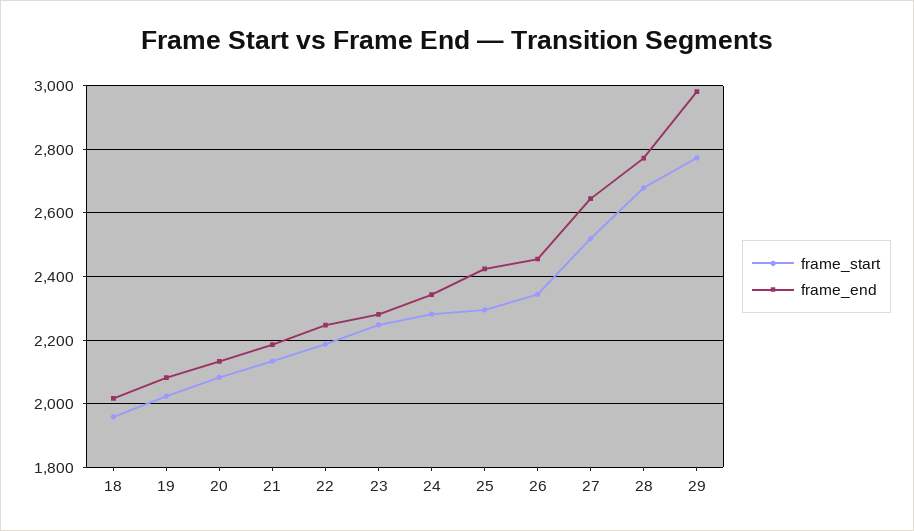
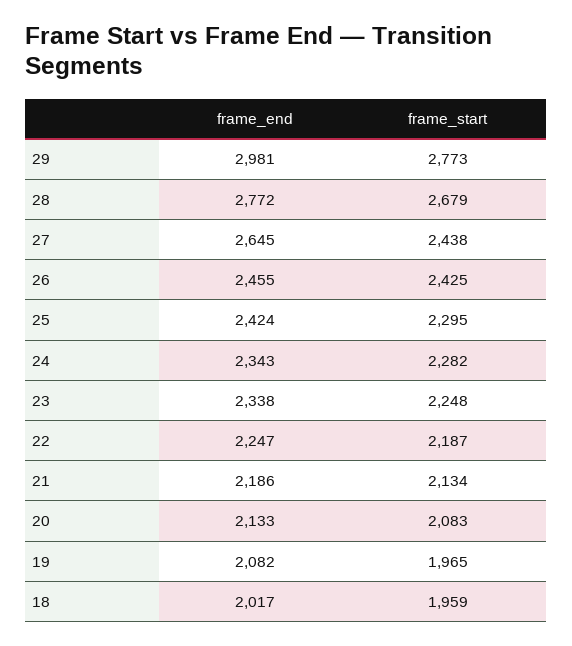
  {
    "frame_start": {
      "18": 1959,
-     "19": 2020,
+     "19": 1965,
      "20": 2083,
      "21": 2134,
      "22": 2187,
      "23": 2248,
      "24": 2282,
      "25": 2295,
-     "26": 2340,
+     "26": 2425,
-     "27": 2520,
+     "27": 2438,
      "28": 2679,
      "29": 2773
    },
    "frame_end": {
      "18": 2017,
      "19": 2082,
      "20": 2133,
      "21": 2186,
      "22": 2247,
-     "23": 2280,
+     "23": 2338,
      "24": 2343,
      "25": 2424,
      "26": 2455,
      "27": 2645,
      "28": 2772,
      "29": 2981
    }
  }

